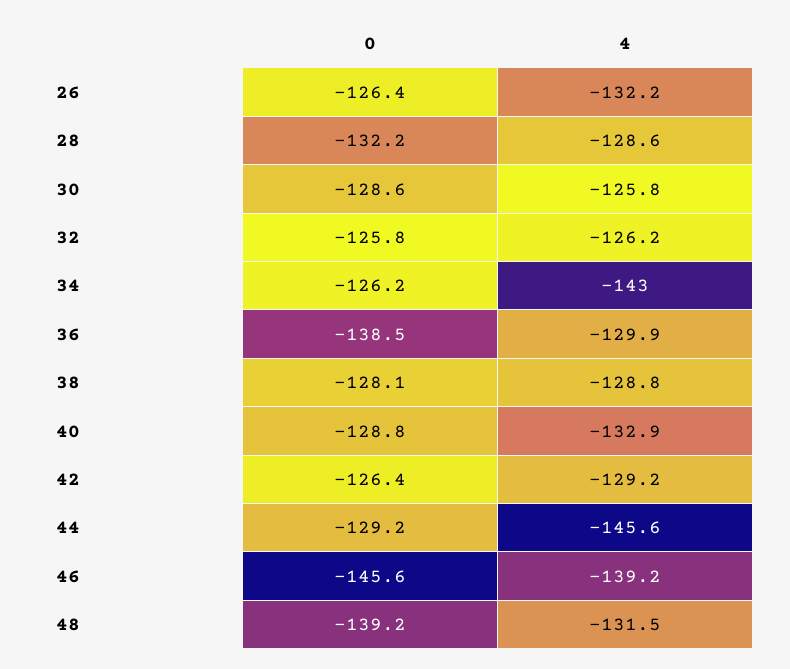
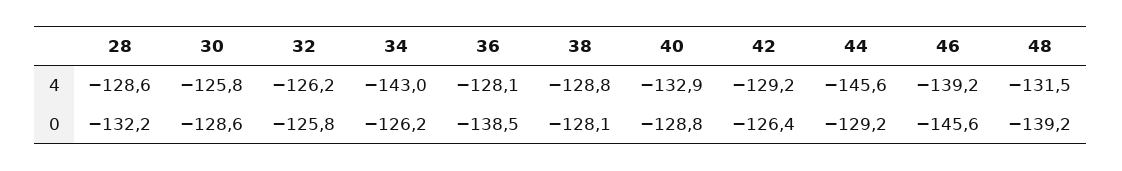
  {
    "0": {
-     "26": -126.4,
      "28": -132.2,
      "30": -128.6,
      "32": -125.8,
      "34": -126.2,
      "36": -138.5,
      "38": -128.1,
      "40": -128.8,
      "42": -126.4,
      "44": -129.2,
      "46": -145.6,
      "48": -139.2
    },
    "4": {
-     "26": -132.2,
      "28": -128.6,
      "30": -125.8,
      "32": -126.2,
      "34": -143,
-     "36": -129.9,
+     "36": -128.1,
      "38": -128.8,
      "40": -132.9,
      "42": -129.2,
      "44": -145.6,
      "46": -139.2,
      "48": -131.5
    }
  }

